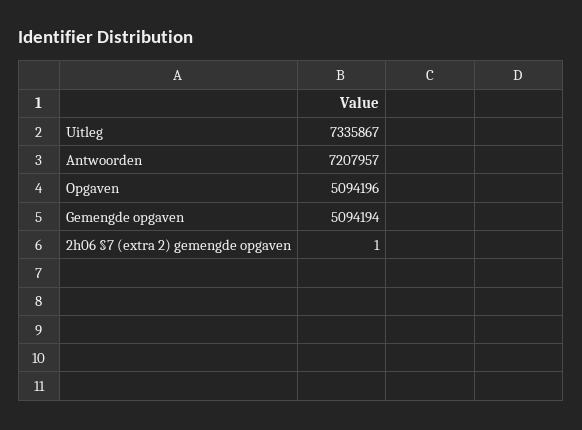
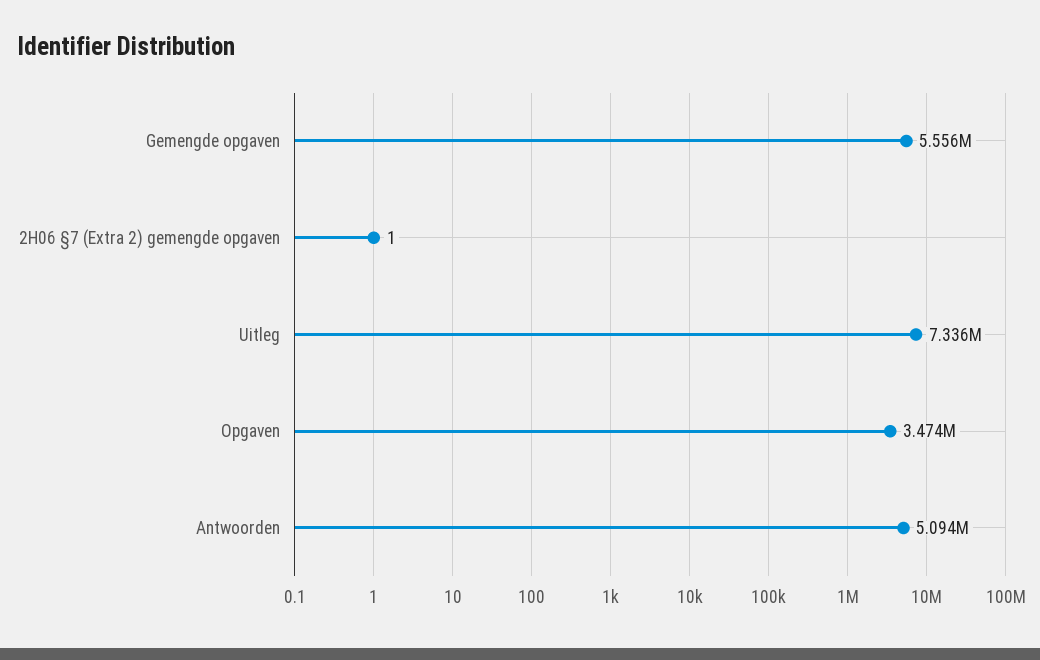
  {
    "Uitleg": 7335867,
-   "Antwoorden": 7207957,
+   "Antwoorden": 5094000,
-   "Opgaven": 5094196,
+   "Opgaven": 3474000,
-   "Gemengde opgaven": 5094194,
+   "Gemengde opgaven": 5556000,
    "2h06 §7 (extra 2) gemengde opgaven": 1
  }

